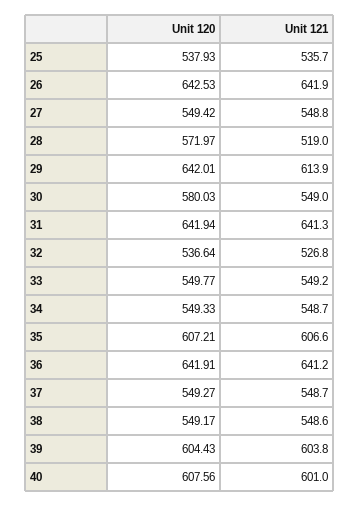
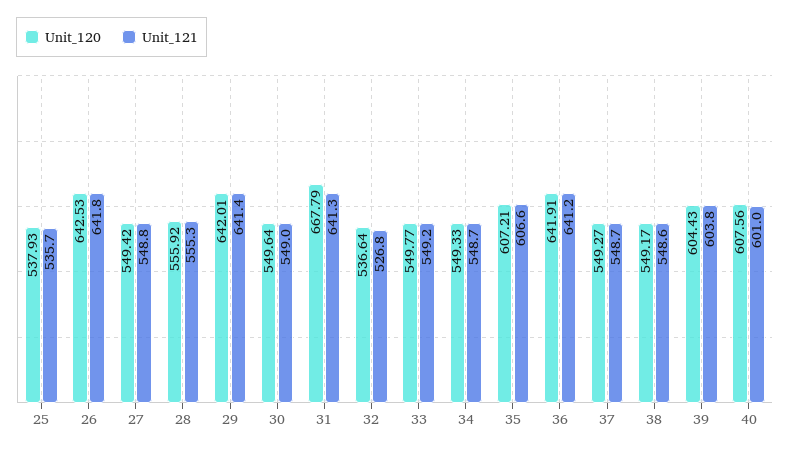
  {
    "Unit 120": {
      "25": 537.93,
      "26": 642.53,
      "27": 549.42,
-     "28": 571.97,
+     "28": 555.92,
      "29": 642.01,
-     "30": 580.03,
+     "30": 549.64,
-     "31": 641.94,
+     "31": 667.79,
      "32": 536.64,
      "33": 549.77,
      "34": 549.33,
      "35": 607.21,
      "36": 641.91,
      "37": 549.27,
      "38": 549.17,
      "39": 604.43,
      "40": 607.56
    },
    "Unit 121": {
      "25": 535.7,
-     "26": 641.9,
+     "26": 641.8,
      "27": 548.8,
-     "28": 519,
+     "28": 555.3,
-     "29": 613.9,
+     "29": 641.4,
      "30": 549,
      "31": 641.3,
      "32": 526.8,
      "33": 549.2,
      "34": 548.7,
      "35": 606.6,
      "36": 641.2,
      "37": 548.7,
      "38": 548.6,
      "39": 603.8,
      "40": 601
    }
  }

